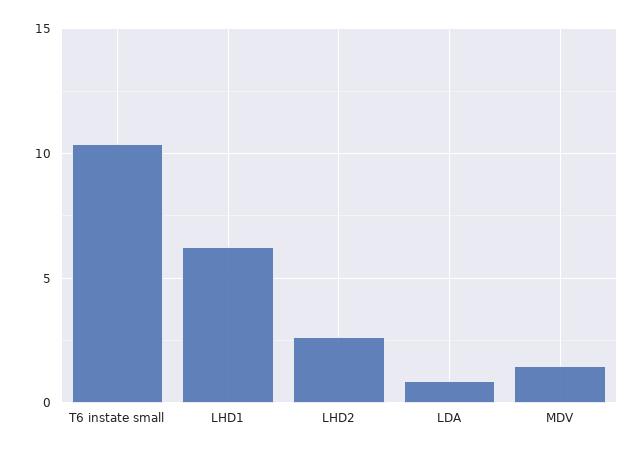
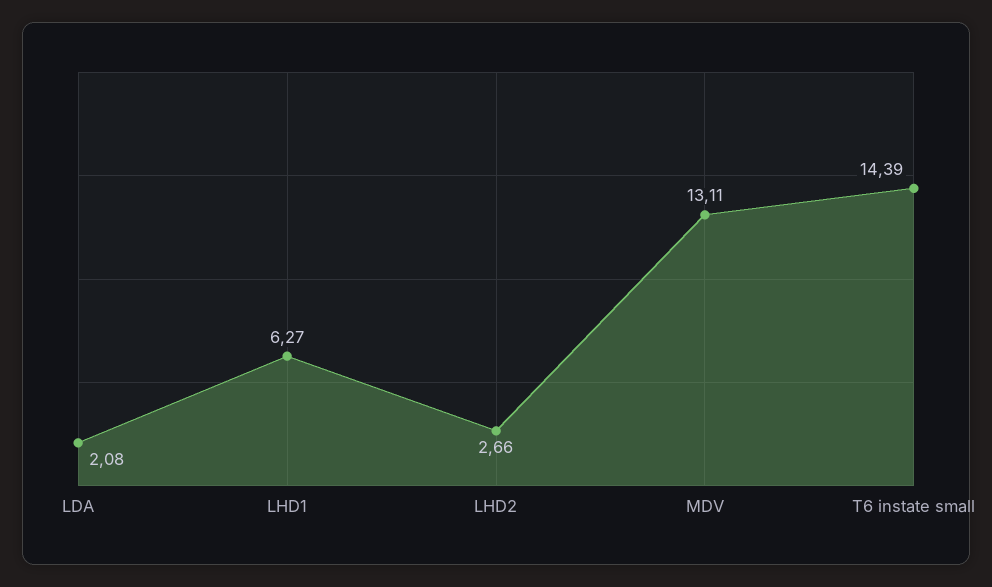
  {
-   "T6 instate small": 10.5,
+   "T6 instate small": 14.39,
    "LHD1": 6.27,
    "LHD2": 2.66,
-   "LDA": 1,
+   "LDA": 2.08,
-   "MDV": 1.5
+   "MDV": 13.11
  }

